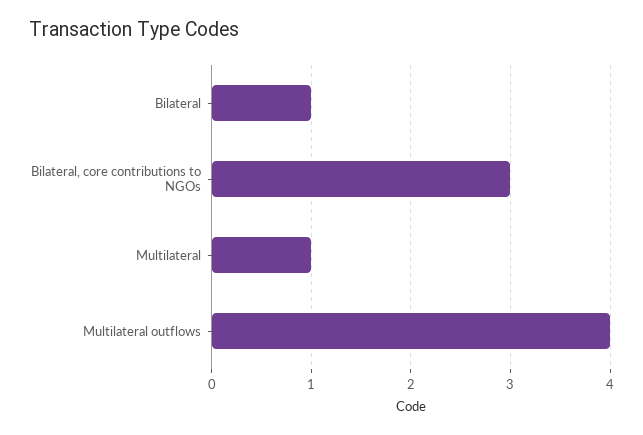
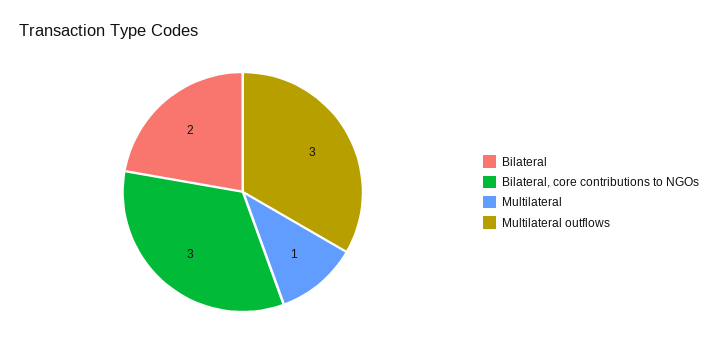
  {
-   "Bilateral": 1,
+   "Bilateral": 2,
    "Bilateral, core contributions to NGOs": 3,
    "Multilateral": 1,
-   "Multilateral outflows": 4
+   "Multilateral outflows": 3
  }

